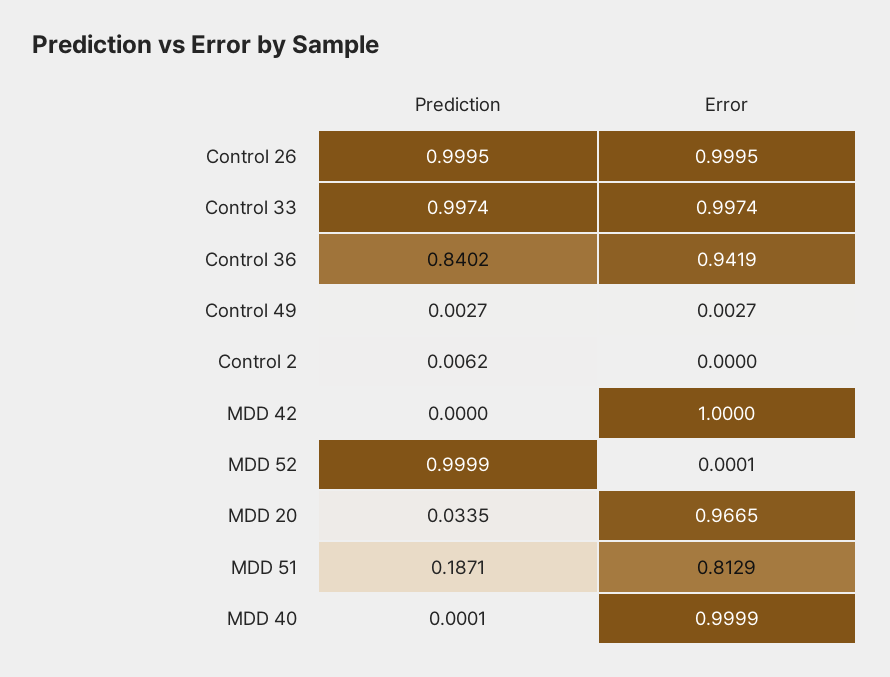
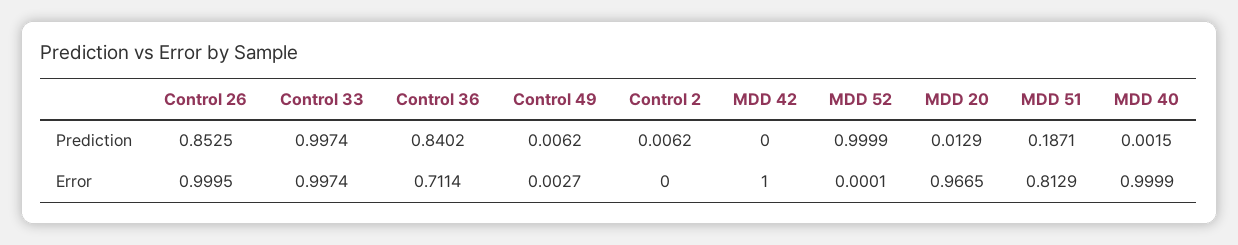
  {
    "Prediction": {
-     "Control 26": 0.9995,
+     "Control 26": 0.8525,
      "Control 33": 0.9974,
      "Control 36": 0.8402,
-     "Control 49": 0.0027,
+     "Control 49": 0.0062,
      "Control 2": 0.0062,
      "MDD 42": 0,
      "MDD 52": 0.9999,
-     "MDD 20": 0.0335,
+     "MDD 20": 0.0129,
      "MDD 51": 0.1871,
-     "MDD 40": 0.0001
+     "MDD 40": 0.0015
    },
    "Error": {
      "Control 26": 0.9995,
      "Control 33": 0.9974,
-     "Control 36": 0.9419,
+     "Control 36": 0.7114,
      "Control 49": 0.0027,
      "Control 2": 0,
      "MDD 42": 1,
      "MDD 52": 0.0001,
      "MDD 20": 0.9665,
      "MDD 51": 0.8129,
      "MDD 40": 0.9999
    }
  }

